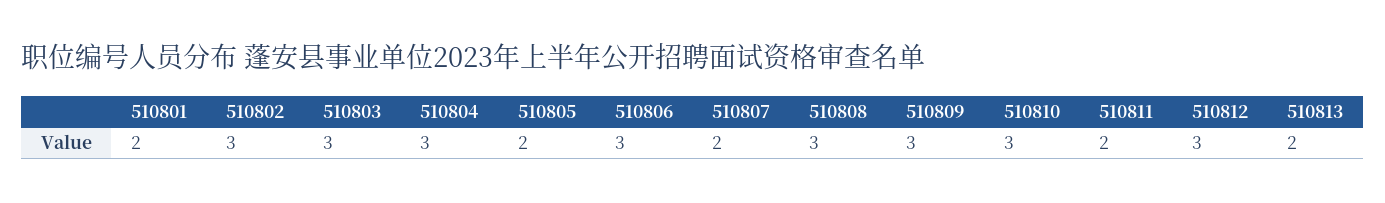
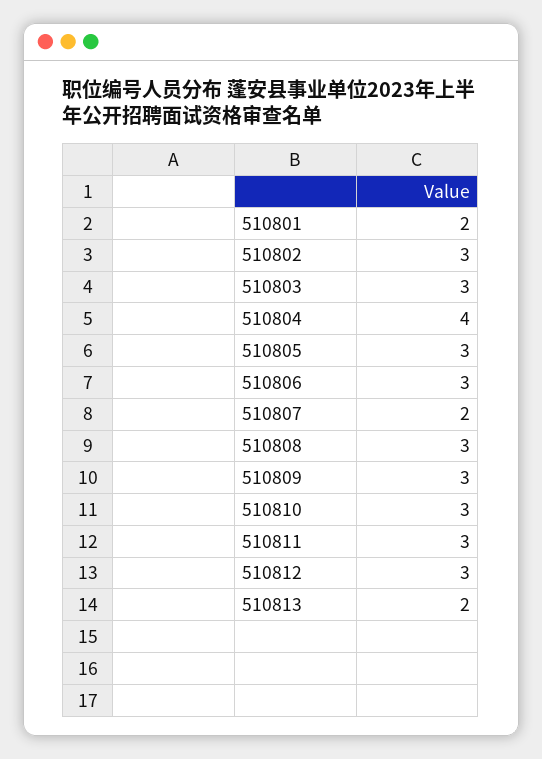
  {
    "510801": 2,
    "510802": 3,
    "510803": 3,
-   "510804": 3,
+   "510804": 4,
-   "510805": 2,
+   "510805": 3,
    "510806": 3,
    "510807": 2,
    "510808": 3,
    "510809": 3,
    "510810": 3,
-   "510811": 2,
+   "510811": 3,
    "510812": 3,
    "510813": 2
  }

